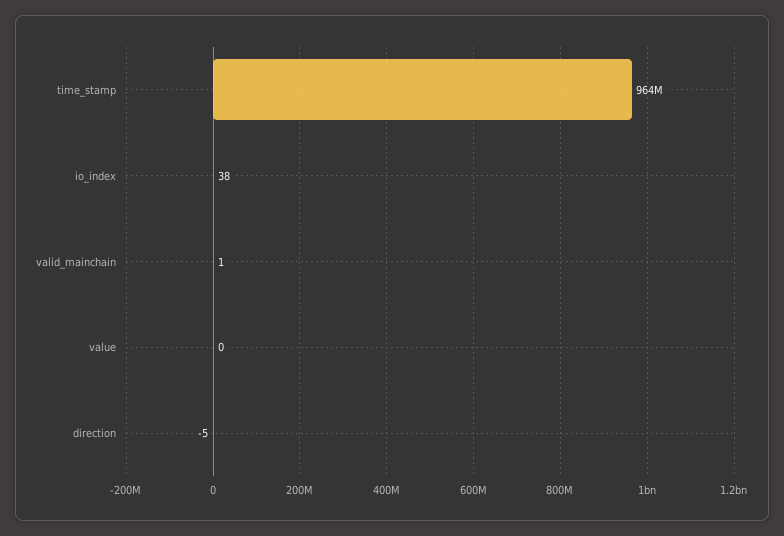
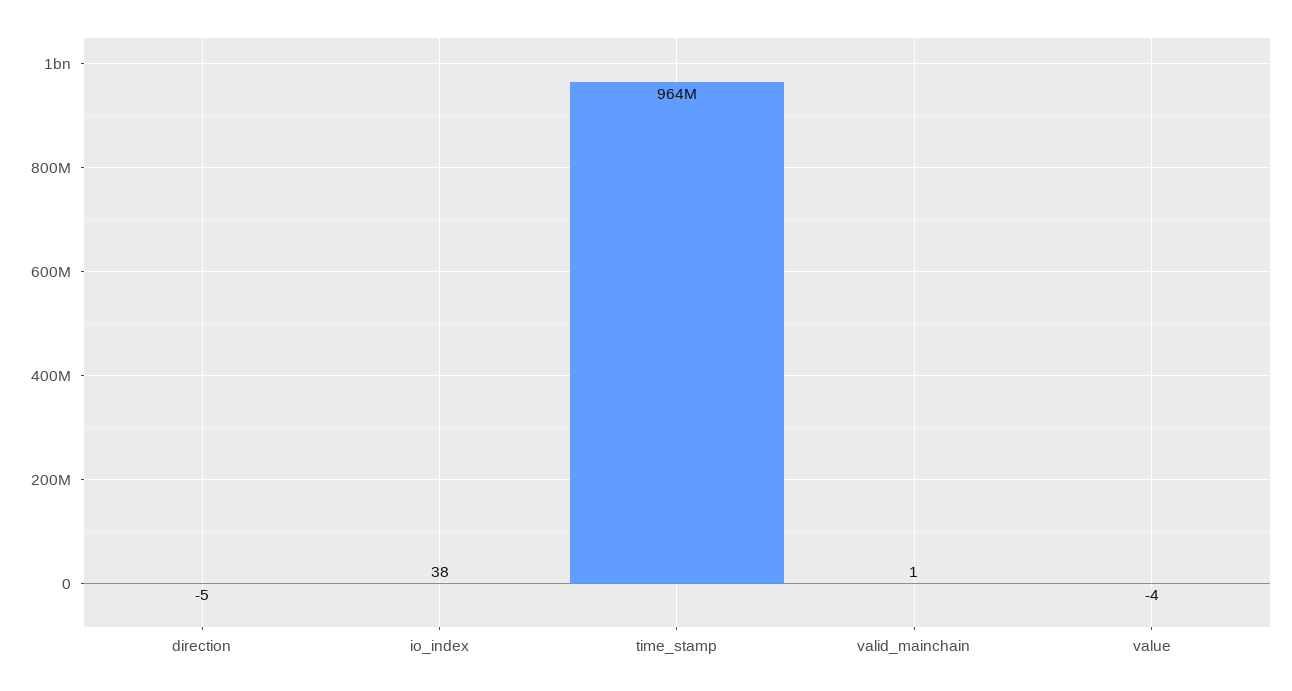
  {
    "time_stamp": 964000000,
    "io_index": 38,
    "valid_mainchain": 1,
-   "value": 0,
+   "value": -4,
    "direction": -5
  }

